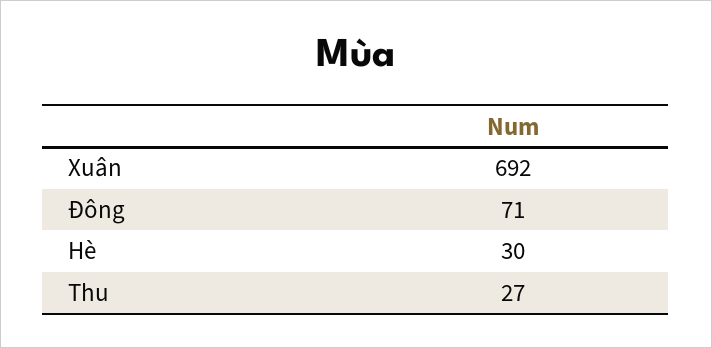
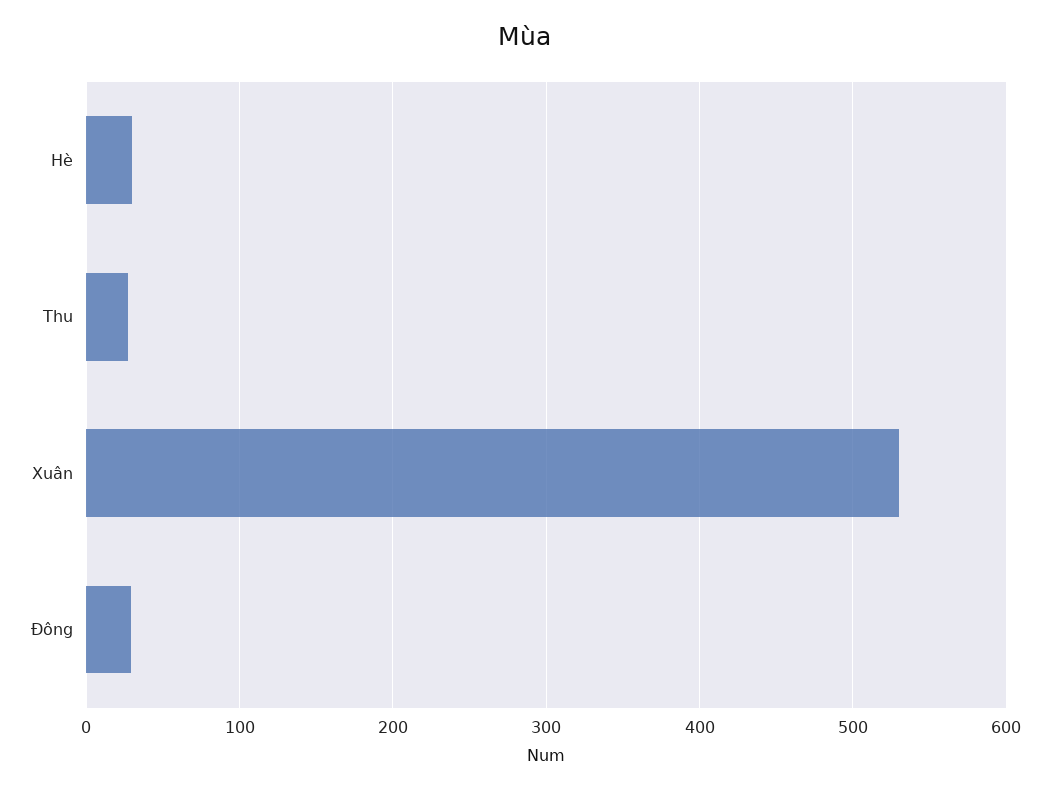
  {
-   "Xuân": 692,
+   "Xuân": 530,
-   "Đông": 71,
+   "Đông": 30,
    "Hè": 30,
    "Thu": 27
  }

